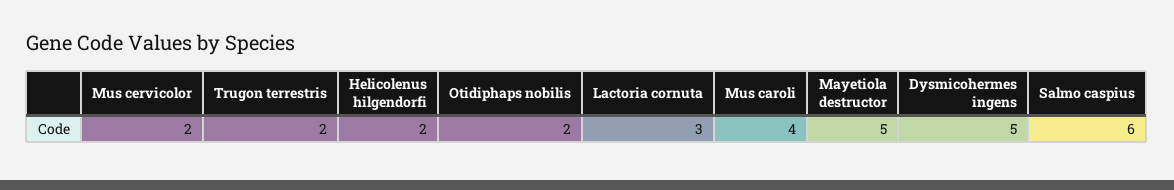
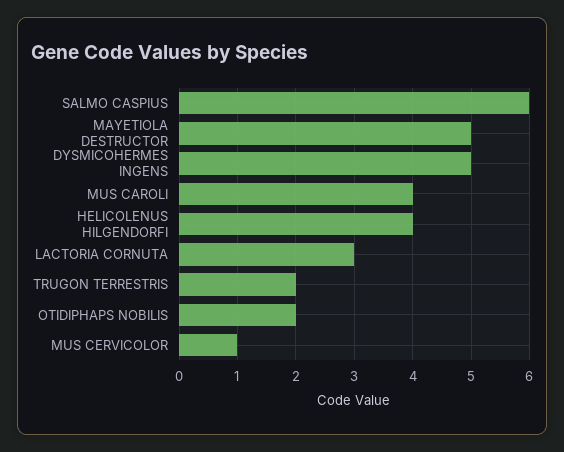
  {
-   "Mus cervicolor": 2,
+   "Mus cervicolor": 1,
    "Trugon terrestris": 2,
-   "Helicolenus hilgendorfi": 2,
+   "Helicolenus hilgendorfi": 4,
    "Otidiphaps nobilis": 2,
    "Lactoria cornuta": 3,
    "Mus caroli": 4,
    "Mayetiola destructor": 5,
    "Dysmicohermes ingens": 5,
    "Salmo caspius": 6
  }

